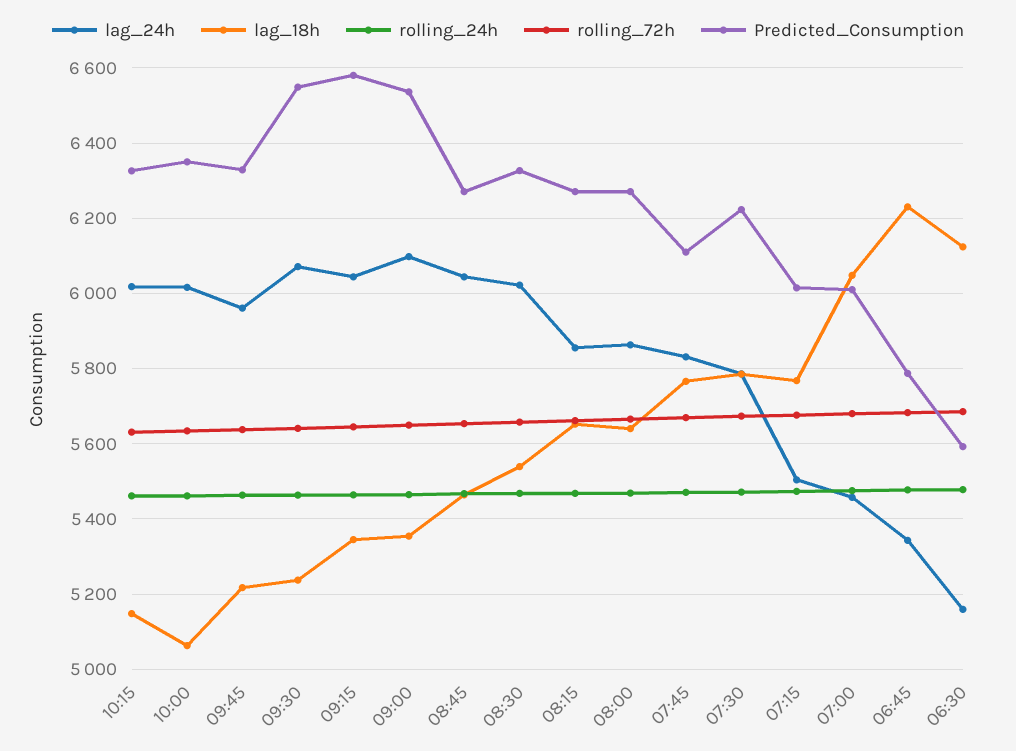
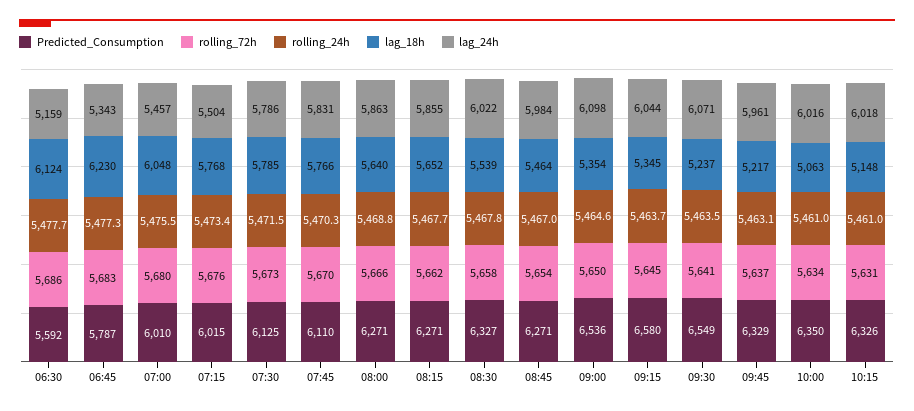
  {
    "lag_24h": {
      "10:15": 6018,
      "10:00": 6016,
      "09:45": 5961,
      "09:30": 6071,
      "09:15": 6044,
      "09:00": 6098,
-     "08:45": 6040,
+     "08:45": 5984,
      "08:30": 6022,
      "08:15": 5855,
      "08:00": 5863,
      "07:45": 5831,
      "07:30": 5786,
      "07:15": 5504,
      "07:00": 5457,
      "06:45": 5343,
      "06:30": 5159
    },
    "lag_18h": {
      "10:15": 5148,
      "10:00": 5063,
      "09:45": 5217,
      "09:30": 5237,
      "09:15": 5345,
      "09:00": 5354,
      "08:45": 5464,
      "08:30": 5539,
      "08:15": 5652,
      "08:00": 5640,
      "07:45": 5766,
      "07:30": 5785,
      "07:15": 5768,
      "07:00": 6048,
      "06:45": 6230,
      "06:30": 6124
    },
    "rolling_24h": {
      "10:15": 5461,
      "10:00": 5461,
      "09:45": 5463.1,
      "09:30": 5463.5,
      "09:15": 5463.7,
      "09:00": 5464.6,
      "08:45": 5467,
      "08:30": 5467.8,
      "08:15": 5467.7,
      "08:00": 5468.8,
      "07:45": 5470.3,
      "07:30": 5471.5,
      "07:15": 5473.4,
      "07:00": 5475.5,
      "06:45": 5477.3,
      "06:30": 5477.7
    },
    "rolling_72h": {
      "10:15": 5631,
      "10:00": 5634,
      "09:45": 5637,
      "09:30": 5641,
      "09:15": 5645,
      "09:00": 5650,
      "08:45": 5654,
      "08:30": 5658,
      "08:15": 5662,
      "08:00": 5666,
      "07:45": 5670,
      "07:30": 5673,
      "07:15": 5676,
      "07:00": 5680,
      "06:45": 5683,
      "06:30": 5686
    },
    "Predicted_Consumption": {
      "10:15": 6326,
      "10:00": 6350,
      "09:45": 6329,
      "09:30": 6549,
      "09:15": 6580,
      "09:00": 6536,
      "08:45": 6271,
      "08:30": 6327,
      "08:15": 6271,
      "08:00": 6271,
      "07:45": 6110,
-     "07:30": 6220,
+     "07:30": 6125,
      "07:15": 6015,
      "07:00": 6010,
      "06:45": 5787,
      "06:30": 5592
    }
  }

